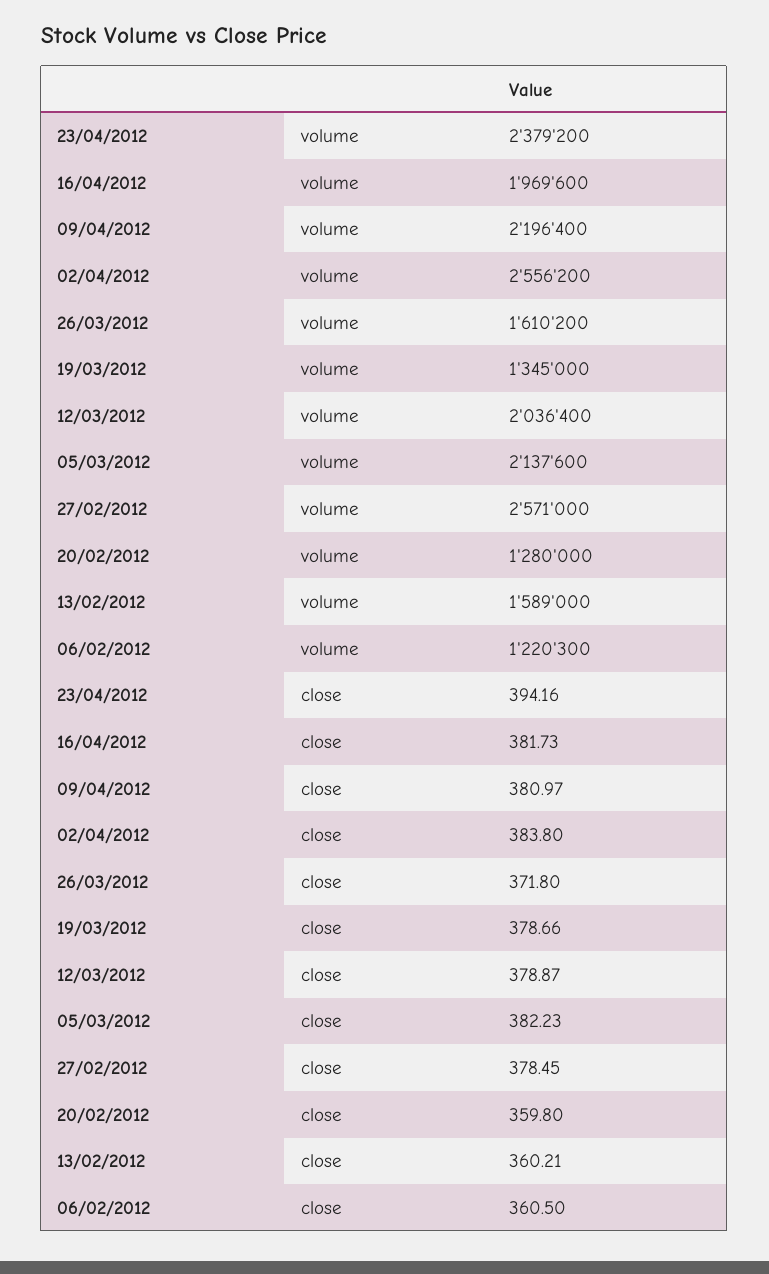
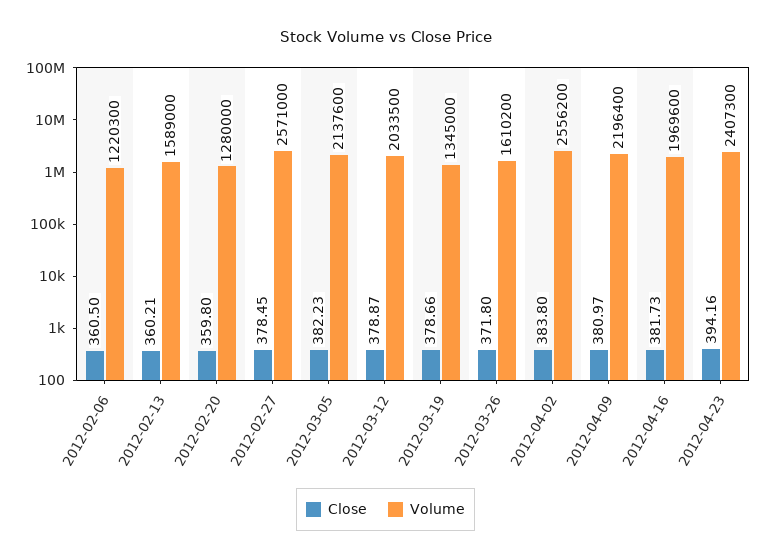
  {
    "volume": {
-     "23/04/2012": 2379200,
+     "23/04/2012": 2407300,
      "16/04/2012": 1969600,
      "09/04/2012": 2196400,
      "02/04/2012": 2556200,
      "26/03/2012": 1610200,
      "19/03/2012": 1345000,
-     "12/03/2012": 2036400,
+     "12/03/2012": 2033500,
      "05/03/2012": 2137600,
      "27/02/2012": 2571000,
      "20/02/2012": 1280000,
      "13/02/2012": 1589000,
      "06/02/2012": 1220300
    },
    "close": {
      "23/04/2012": 394.16,
      "16/04/2012": 381.73,
      "09/04/2012": 380.97,
      "02/04/2012": 383.8,
      "26/03/2012": 371.8,
      "19/03/2012": 378.66,
      "12/03/2012": 378.87,
      "05/03/2012": 382.23,
      "27/02/2012": 378.45,
      "20/02/2012": 359.8,
      "13/02/2012": 360.21,
      "06/02/2012": 360.5
    }
  }

